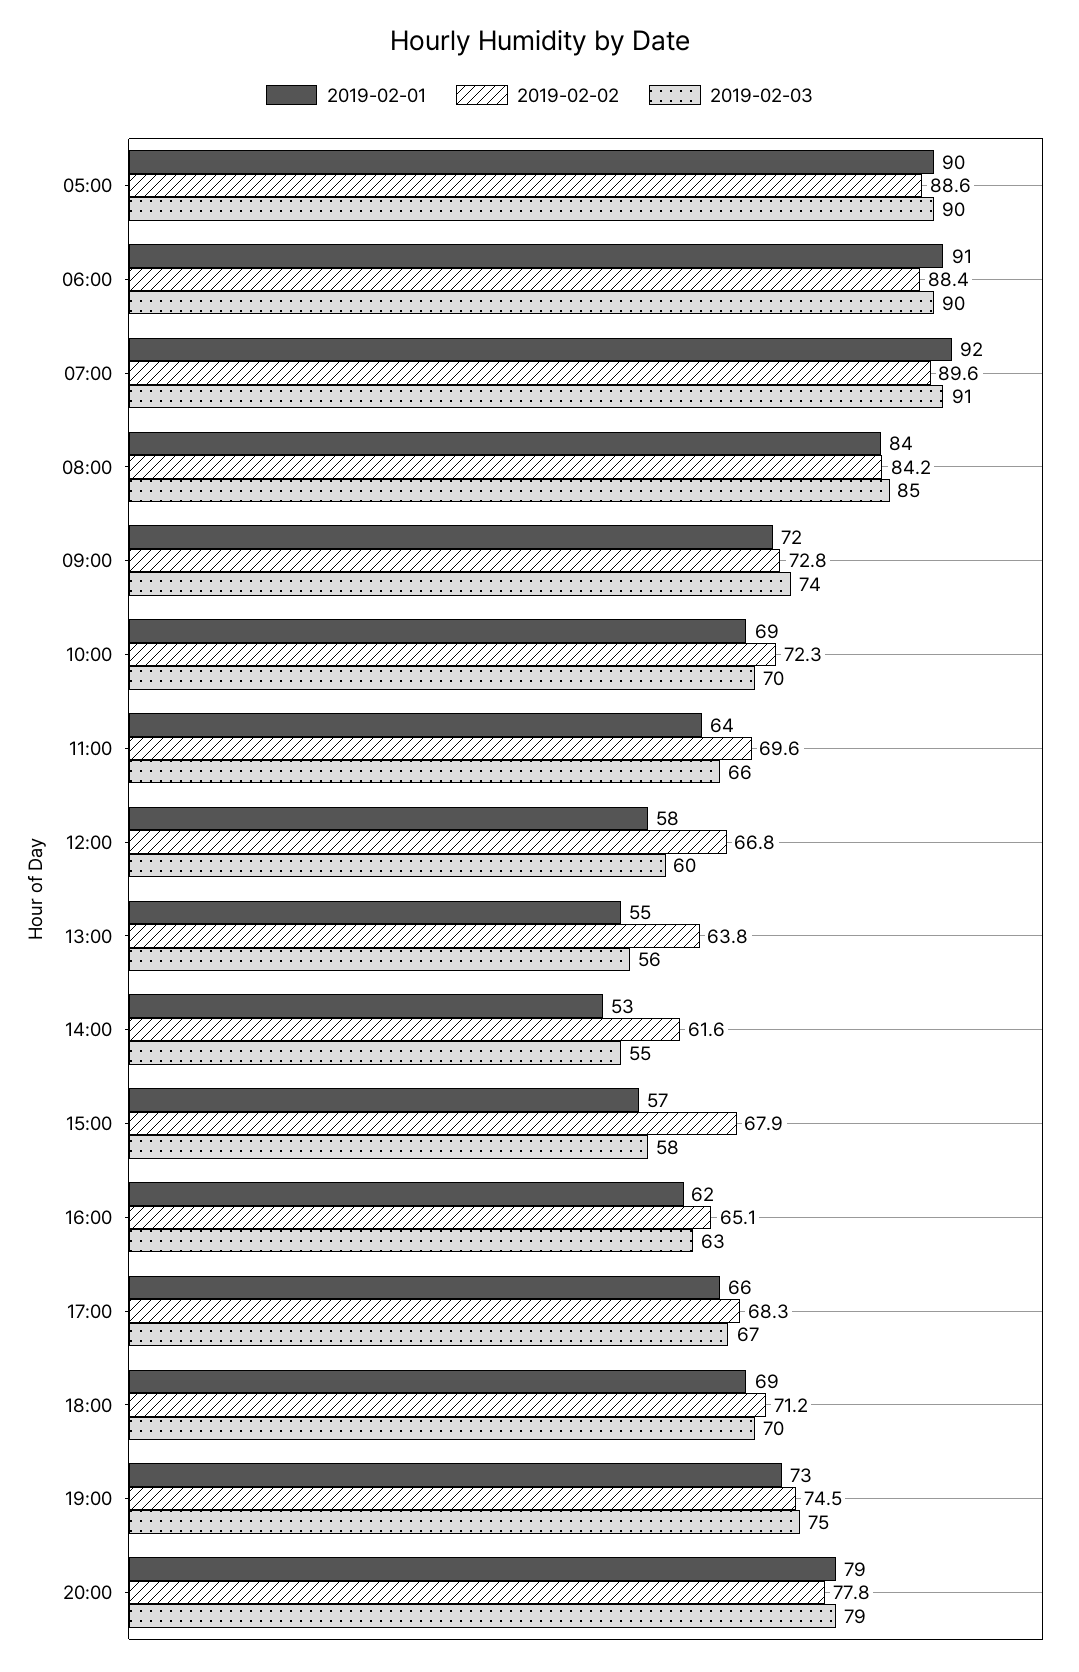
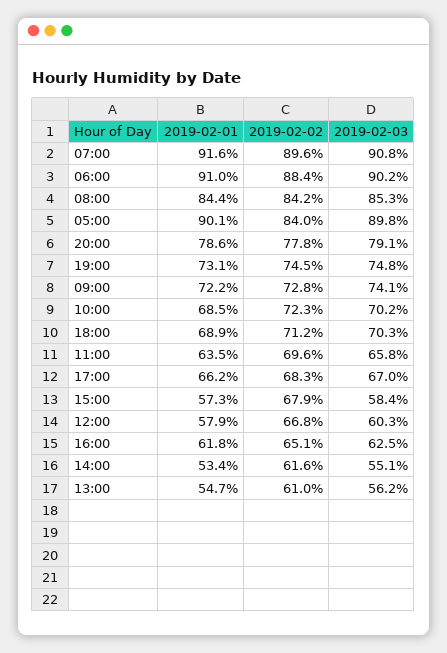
  {
    "2019-02-01": {
      "05:00": 90.1,
      "06:00": 91,
      "07:00": 91.6,
      "08:00": 84.4,
      "09:00": 72.2,
      "10:00": 68.5,
      "11:00": 63.5,
      "12:00": 57.9,
      "13:00": 54.7,
      "14:00": 53.4,
      "15:00": 57.3,
      "16:00": 61.8,
      "17:00": 66.2,
      "18:00": 68.9,
      "19:00": 73.1,
      "20:00": 78.6
    },
    "2019-02-02": {
-     "05:00": 88.6,
+     "05:00": 84,
      "06:00": 88.4,
      "07:00": 89.6,
      "08:00": 84.2,
      "09:00": 72.8,
      "10:00": 72.3,
      "11:00": 69.6,
      "12:00": 66.8,
-     "13:00": 63.8,
+     "13:00": 61,
      "14:00": 61.6,
      "15:00": 67.9,
      "16:00": 65.1,
      "17:00": 68.3,
      "18:00": 71.2,
      "19:00": 74.5,
      "20:00": 77.8
    },
    "2019-02-03": {
      "05:00": 89.8,
      "06:00": 90.2,
      "07:00": 90.8,
      "08:00": 85.3,
      "09:00": 74.1,
      "10:00": 70.2,
      "11:00": 65.8,
      "12:00": 60.3,
      "13:00": 56.2,
      "14:00": 55.1,
      "15:00": 58.4,
      "16:00": 62.5,
      "17:00": 67,
      "18:00": 70.3,
      "19:00": 74.8,
      "20:00": 79.1
    }
  }

